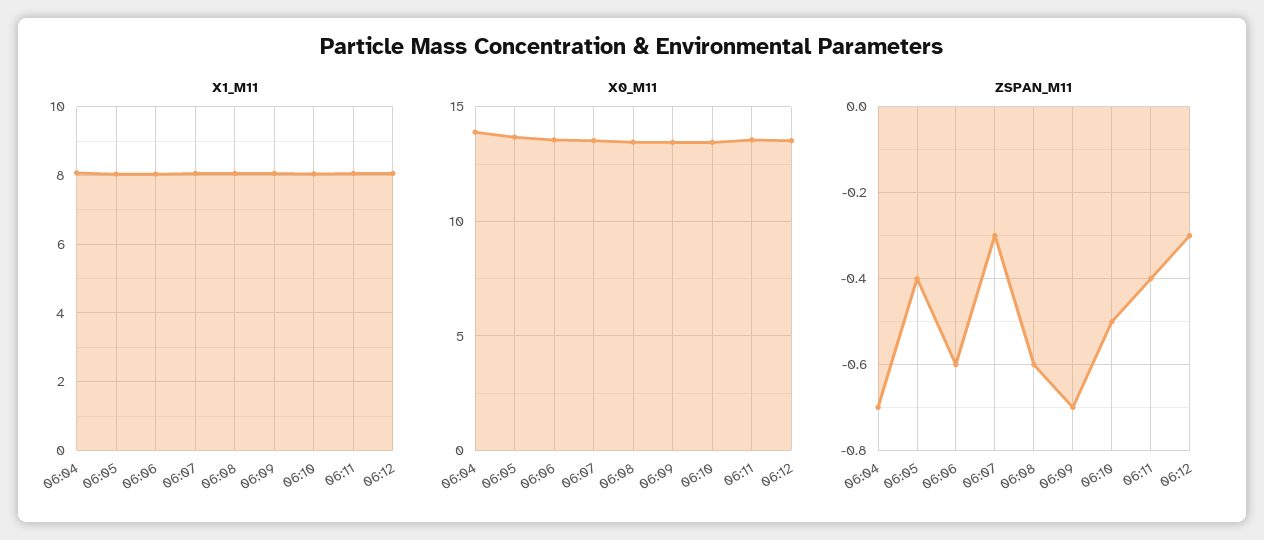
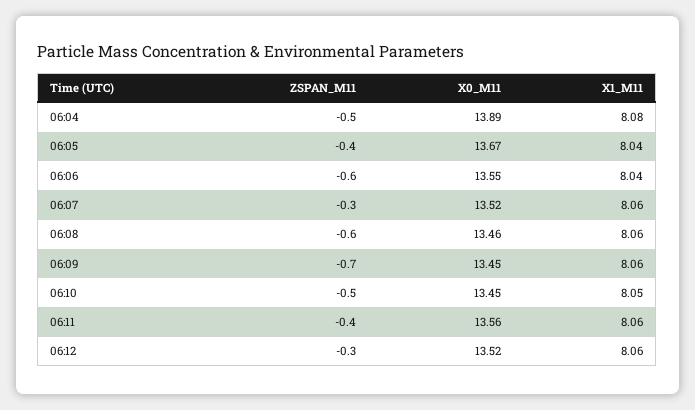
  {
    "X1_M11": {
      "06:04": 8.08,
      "06:05": 8.04,
      "06:06": 8.04,
      "06:07": 8.06,
      "06:08": 8.06,
      "06:09": 8.06,
      "06:10": 8.05,
      "06:11": 8.06,
      "06:12": 8.06
    },
    "X0_M11": {
      "06:04": 13.89,
      "06:05": 13.67,
      "06:06": 13.55,
      "06:07": 13.52,
      "06:08": 13.46,
      "06:09": 13.45,
      "06:10": 13.45,
      "06:11": 13.56,
      "06:12": 13.52
    },
    "ZSPAN_M11": {
-     "06:04": -0.7,
+     "06:04": -0.5,
      "06:05": -0.4,
      "06:06": -0.6,
      "06:07": -0.3,
      "06:08": -0.6,
      "06:09": -0.7,
      "06:10": -0.5,
      "06:11": -0.4,
      "06:12": -0.3
    }
  }

